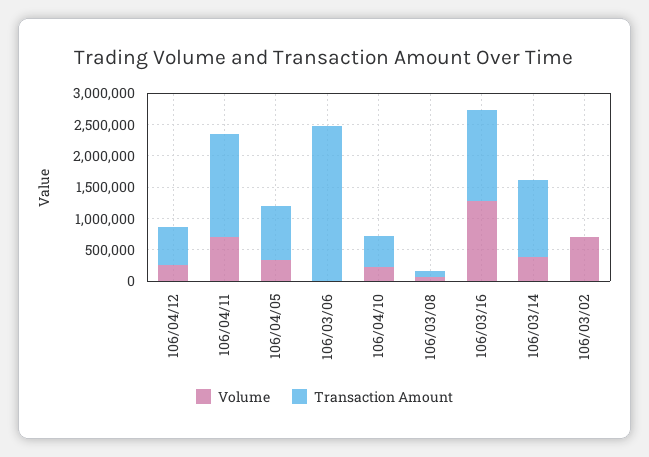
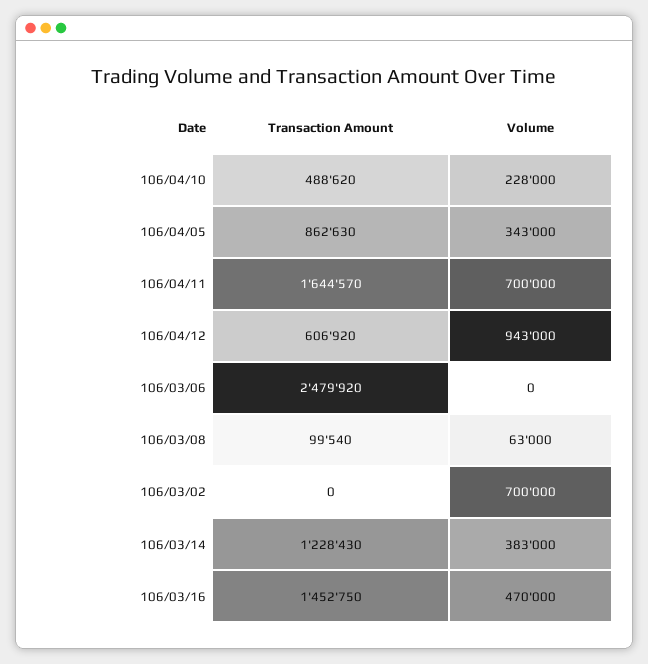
  {
    "Volume": {
-     "106/04/12": 250000,
+     "106/04/12": 943000,
      "106/04/11": 700000,
      "106/04/05": 343000,
      "106/03/06": 0,
      "106/04/10": 228000,
      "106/03/08": 63000,
-     "106/03/16": 1250000,
+     "106/03/16": 470000,
      "106/03/14": 383000,
      "106/03/02": 700000
    },
    "Transaction Amount": {
      "106/04/12": 606920,
      "106/04/11": 1644570,
      "106/04/05": 862630,
      "106/03/06": 2479920,
      "106/04/10": 488620,
      "106/03/08": 99540,
      "106/03/16": 1452750,
      "106/03/14": 1228430,
      "106/03/02": 0
    }
  }

